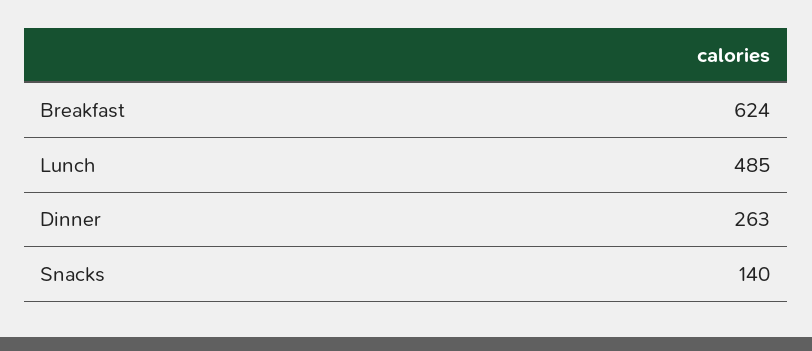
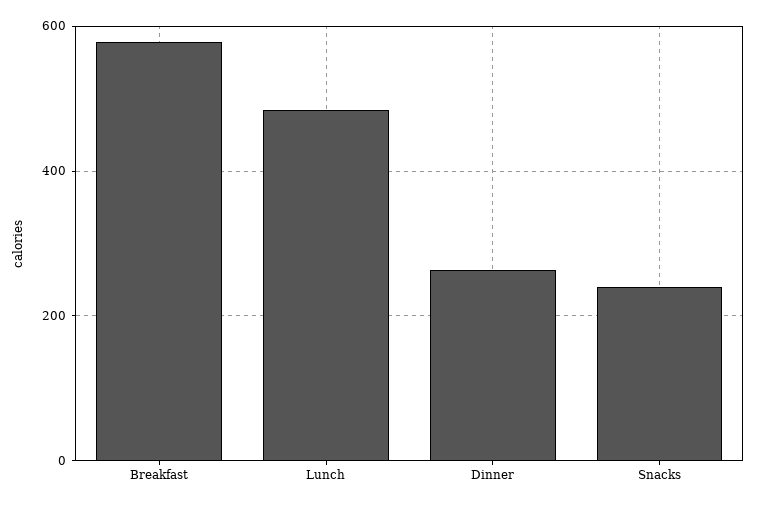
  {
-   "Breakfast": 624,
+   "Breakfast": 580,
    "Lunch": 485,
    "Dinner": 263,
-   "Snacks": 140
+   "Snacks": 240
  }

